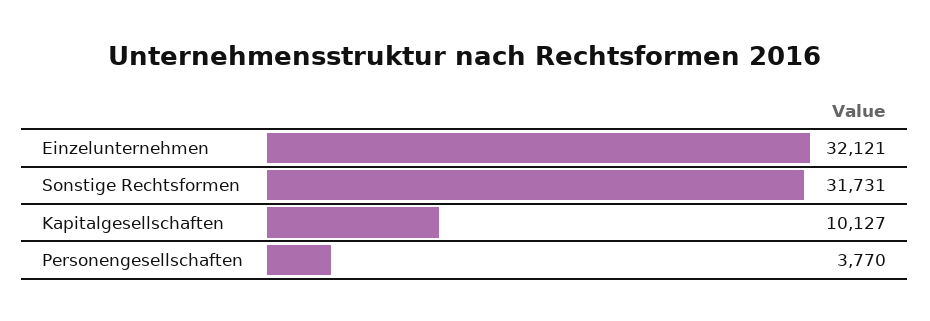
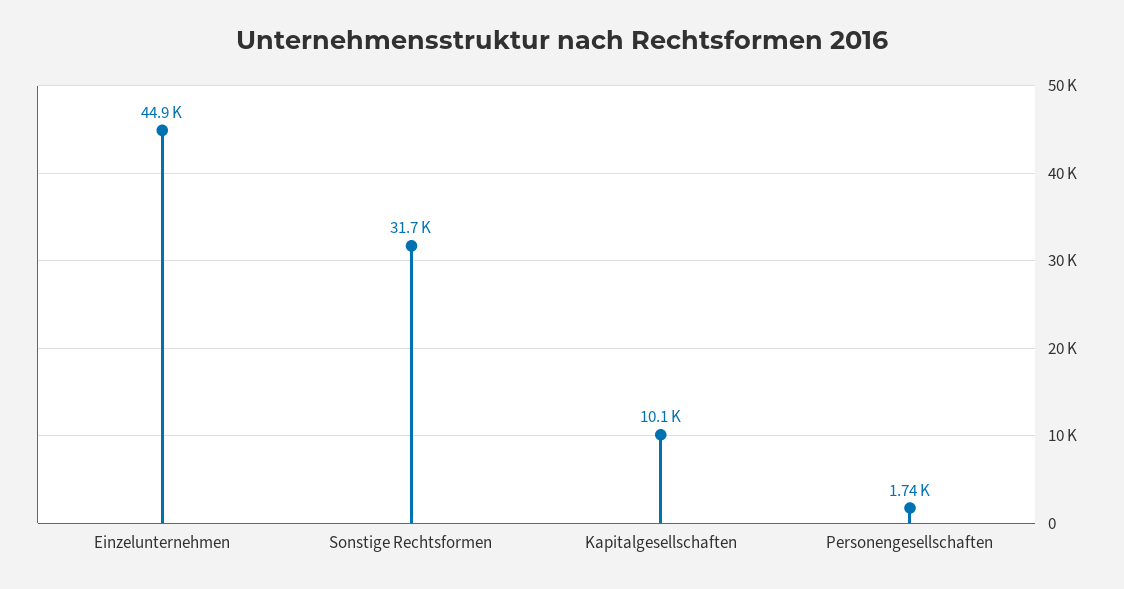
  {
-   "Einzelunternehmen": 32121,
+   "Einzelunternehmen": 44900,
    "Sonstige Rechtsformen": 31731,
    "Kapitalgesellschaften": 10127,
-   "Personengesellschaften": 3770
+   "Personengesellschaften": 1740
  }

